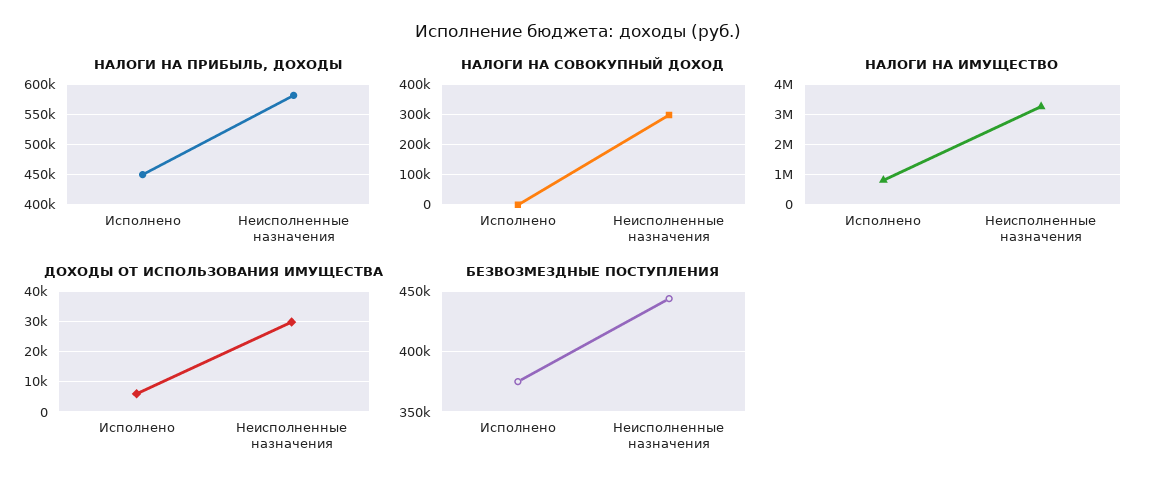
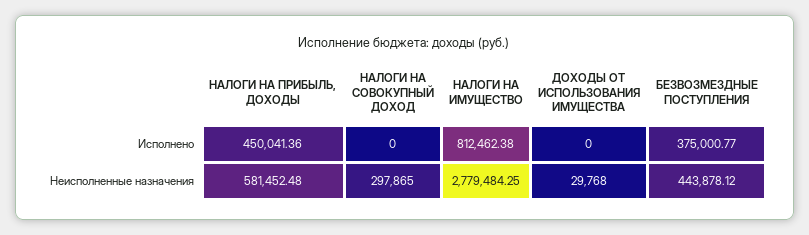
  {
    "НАЛОГИ НА ПРИБЫЛЬ, ДОХОДЫ": {
      "Исполнено": 450041.36,
      "Неисполненные назначения": 581452.48
    },
    "НАЛОГИ НА СОВОКУПНЫЙ ДОХОД": {
      "Исполнено": 0,
      "Неисполненные назначения": 297865
    },
    "НАЛОГИ НА ИМУЩЕСТВО": {
      "Исполнено": 812462.38,
-     "Неисполненные назначения": 3200000
+     "Неисполненные назначения": 2779484.25
    },
    "ДОХОДЫ ОТ ИСПОЛЬЗОВАНИЯ ИМУЩЕСТВА": {
-     "Исполнено": 6000,
+     "Исполнено": 0,
      "Неисполненные назначения": 29768
    },
    "БЕЗВОЗМЕЗДНЫЕ ПОСТУПЛЕНИЯ": {
      "Исполнено": 375000.77,
      "Неисполненные назначения": 443878.12
    }
  }

